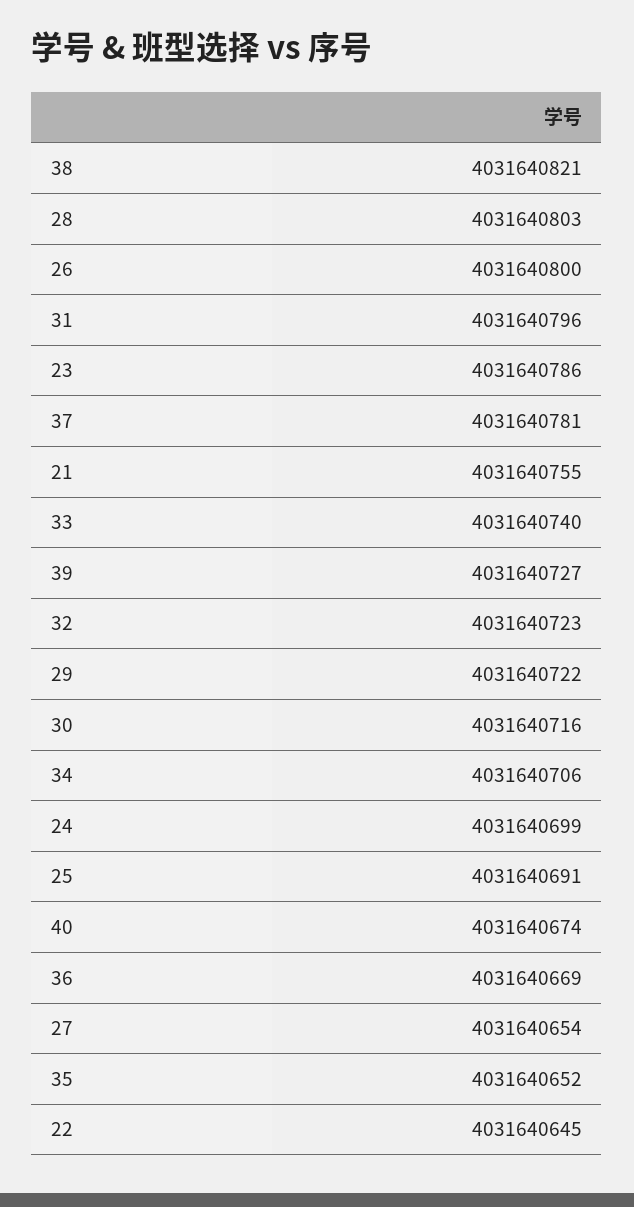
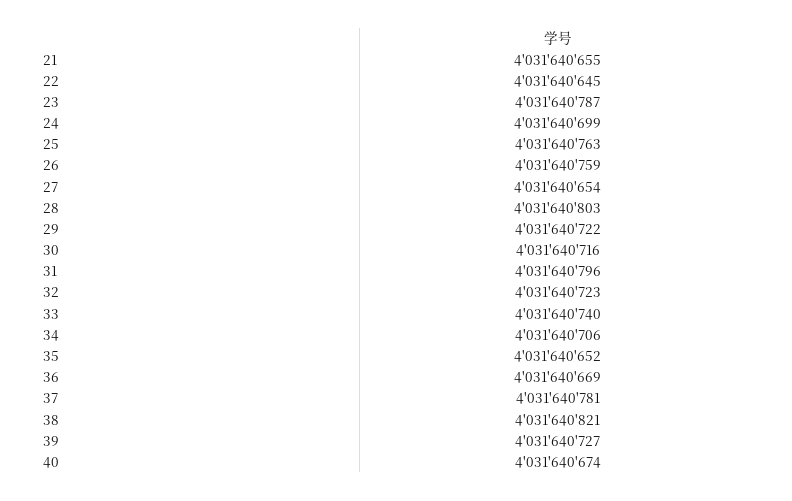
  {
    "38": 4031640821,
    "28": 4031640803,
-   "26": 4031640800,
+   "26": 4031640759,
    "31": 4031640796,
-   "23": 4031640786,
+   "23": 4031640787,
    "37": 4031640781,
-   "21": 4031640755,
+   "21": 4031640655,
    "33": 4031640740,
    "39": 4031640727,
    "32": 4031640723,
    "29": 4031640722,
    "30": 4031640716,
    "34": 4031640706,
    "24": 4031640699,
-   "25": 4031640691,
+   "25": 4031640763,
    "40": 4031640674,
    "36": 4031640669,
    "27": 4031640654,
    "35": 4031640652,
    "22": 4031640645
  }

